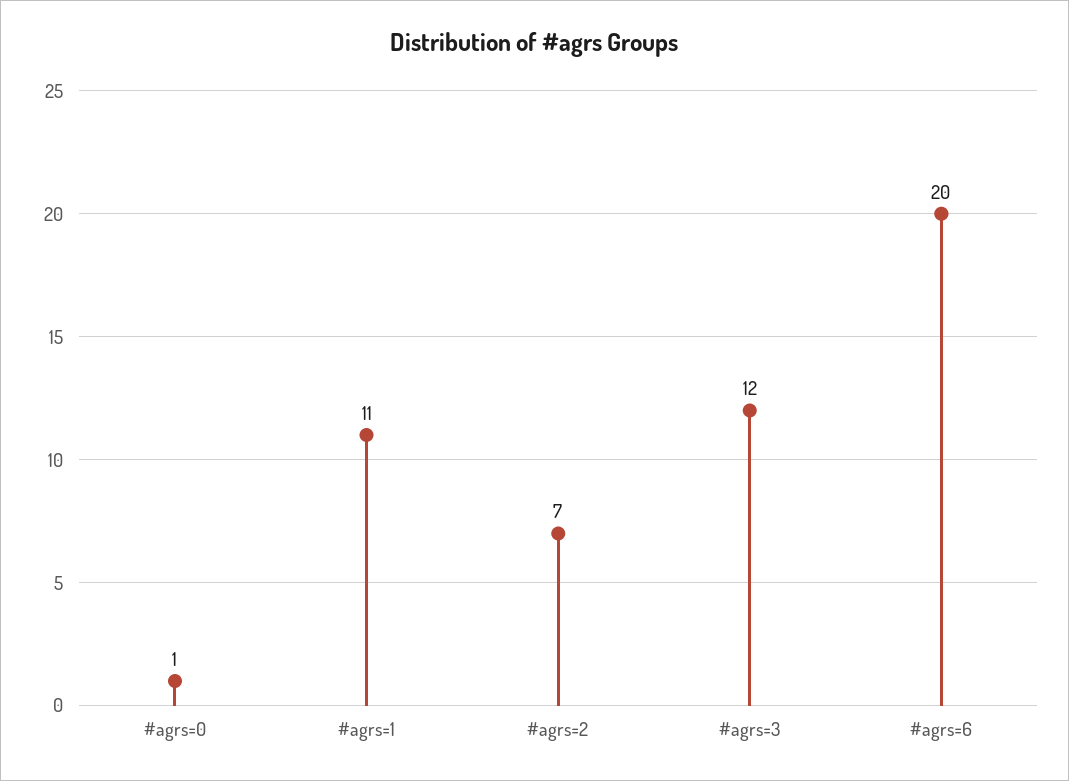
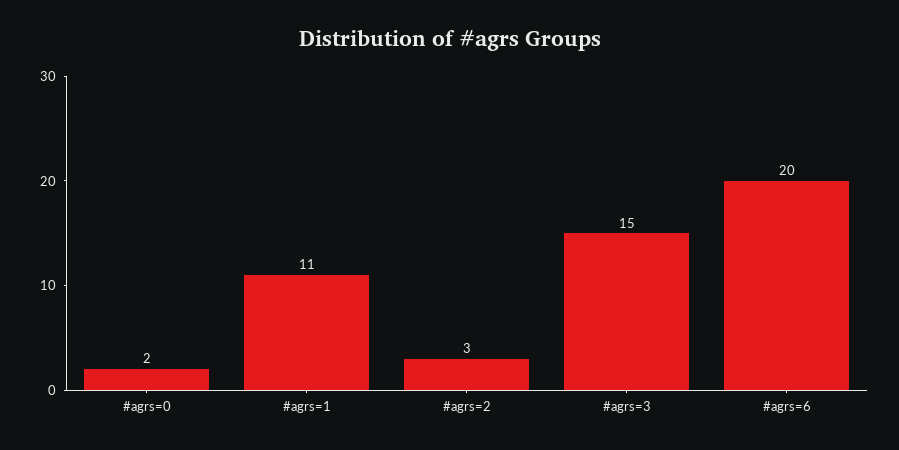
  {
-   "#agrs=0": 1,
+   "#agrs=0": 2,
    "#agrs=1": 11,
-   "#agrs=2": 7,
+   "#agrs=2": 3,
-   "#agrs=3": 12,
+   "#agrs=3": 15,
    "#agrs=6": 20
  }

